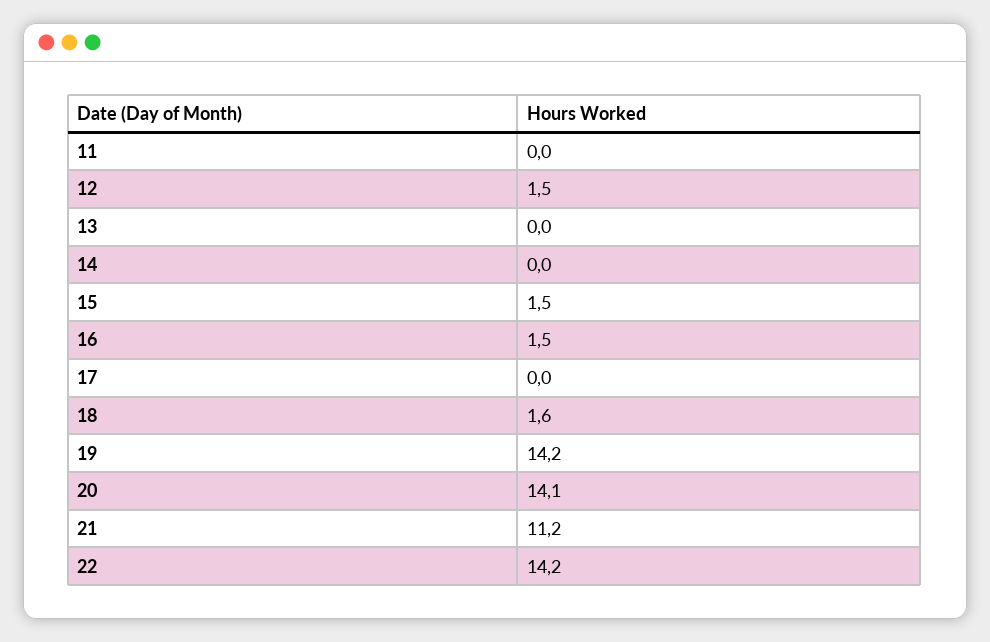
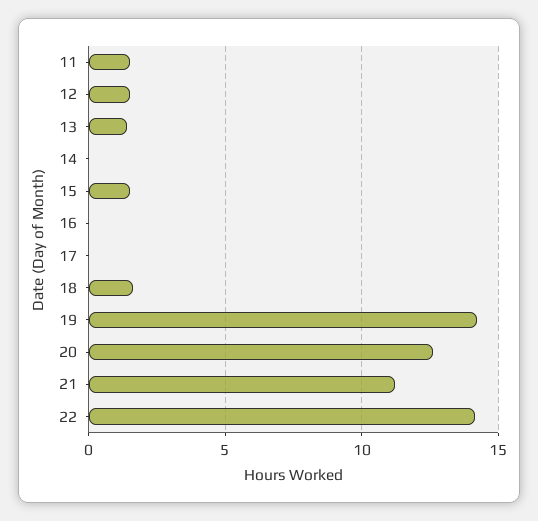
  {
-   "11": 0,
+   "11": 1.5,
    "12": 1.5,
-   "13": 0,
+   "13": 1.5,
    "14": 0,
    "15": 1.5,
-   "16": 1.5,
+   "16": 0,
    "17": 0,
    "18": 1.6,
    "19": 14.2,
-   "20": 14.1,
+   "20": 12.5,
    "21": 11.2,
    "22": 14.2
  }

